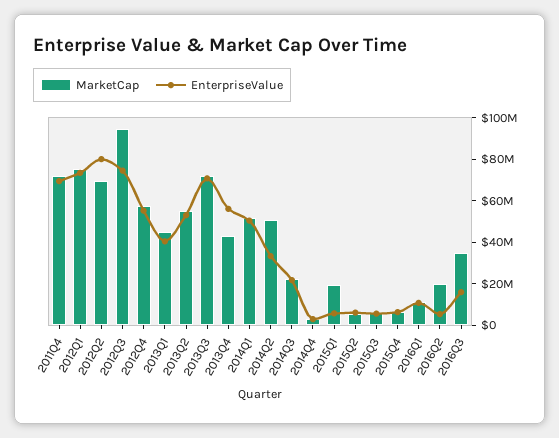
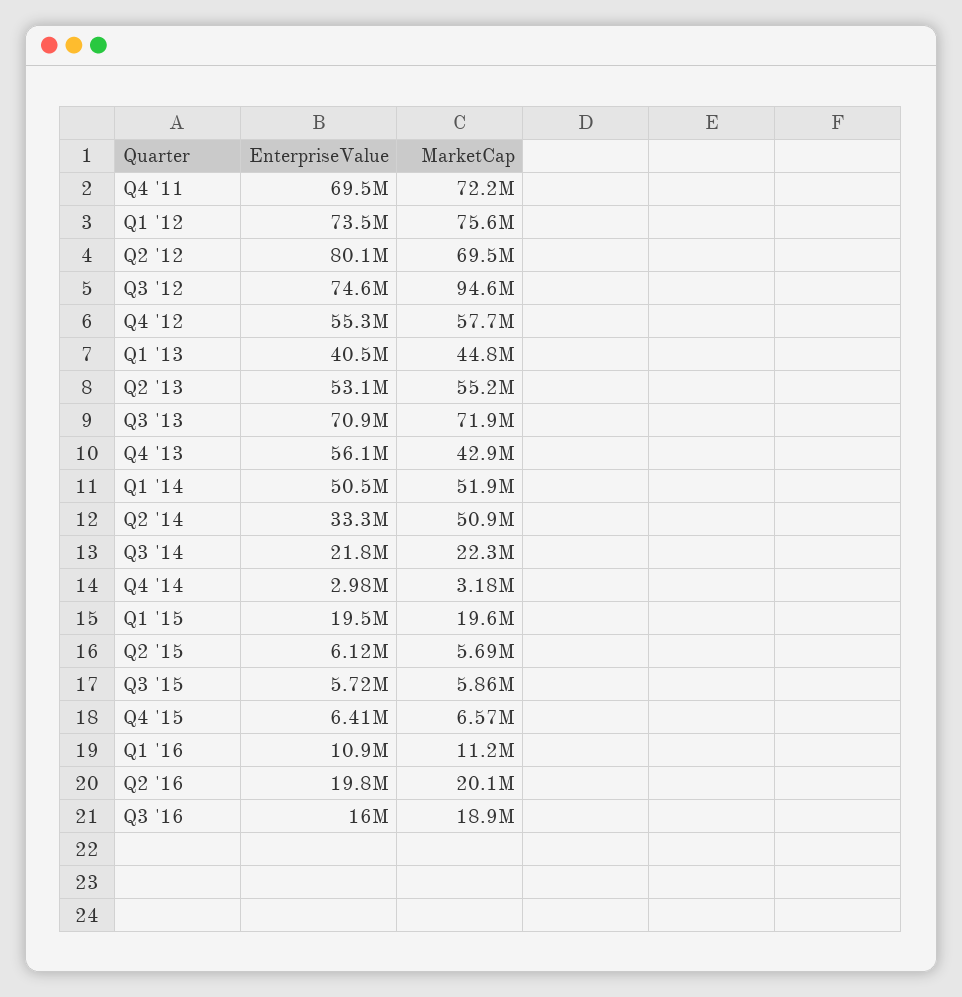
  {
    "MarketCap": {
      "2011Q4": 72200000,
      "2012Q1": 75600000,
      "2012Q2": 69500000,
      "2012Q3": 94600000,
      "2012Q4": 57700000,
      "2013Q1": 44800000,
      "2013Q2": 55200000,
      "2013Q3": 71900000,
      "2013Q4": 42900000,
      "2014Q1": 51900000,
      "2014Q2": 50900000,
      "2014Q3": 22300000,
      "2014Q4": 3180000,
      "2015Q1": 19600000,
      "2015Q2": 5690000,
      "2015Q3": 5860000,
      "2015Q4": 6570000,
      "2016Q1": 11200000,
      "2016Q2": 20100000,
-     "2016Q3": 35000000
+     "2016Q3": 18900000
    },
    "EnterpriseValue": {
      "2011Q4": 69500000,
      "2012Q1": 73500000,
      "2012Q2": 80100000,
      "2012Q3": 74600000,
      "2012Q4": 55300000,
      "2013Q1": 40500000,
      "2013Q2": 53100000,
      "2013Q3": 70900000,
      "2013Q4": 56100000,
      "2014Q1": 50500000,
      "2014Q2": 33300000,
      "2014Q3": 21800000,
      "2014Q4": 2980000,
-     "2015Q1": 5000000,
+     "2015Q1": 19500000,
      "2015Q2": 6120000,
      "2015Q3": 5720000,
      "2015Q4": 6410000,
      "2016Q1": 10900000,
-     "2016Q2": 5000000,
+     "2016Q2": 19800000,
      "2016Q3": 16000000
    }
  }

